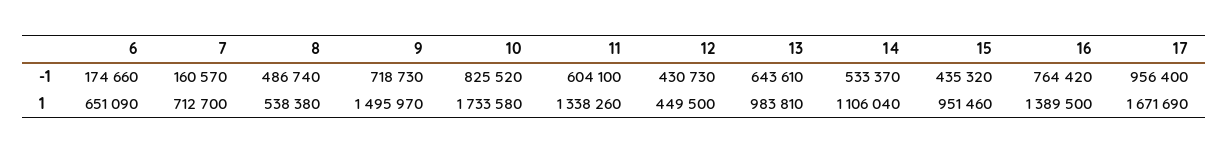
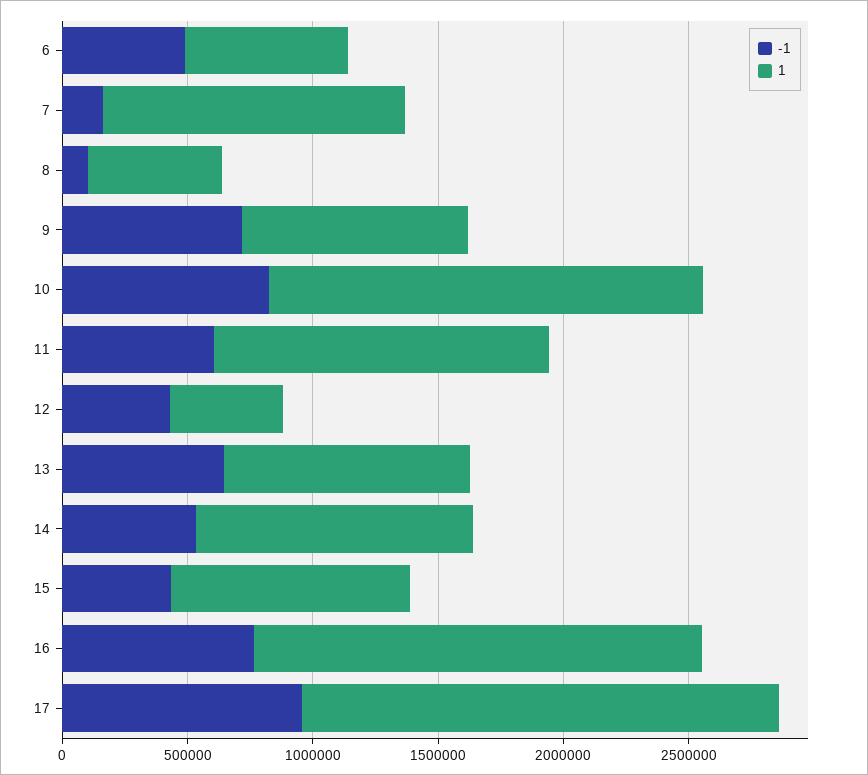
  {
    "-1": {
-     "6": 174660,
+     "6": 500000,
      "7": 160570,
-     "8": 486740,
+     "8": 100000,
      "9": 718730,
      "10": 825520,
      "11": 604100,
      "12": 430730,
      "13": 643610,
      "14": 533370,
      "15": 435320,
      "16": 764420,
      "17": 956400
    },
    "1": {
      "6": 651090,
-     "7": 712700,
+     "7": 1200000,
      "8": 538380,
-     "9": 1495970,
+     "9": 900000,
      "10": 1733580,
      "11": 1338260,
      "12": 449500,
      "13": 983810,
      "14": 1106040,
      "15": 951460,
-     "16": 1389500,
+     "16": 1800000,
-     "17": 1671690
+     "17": 1900000
    }
  }

